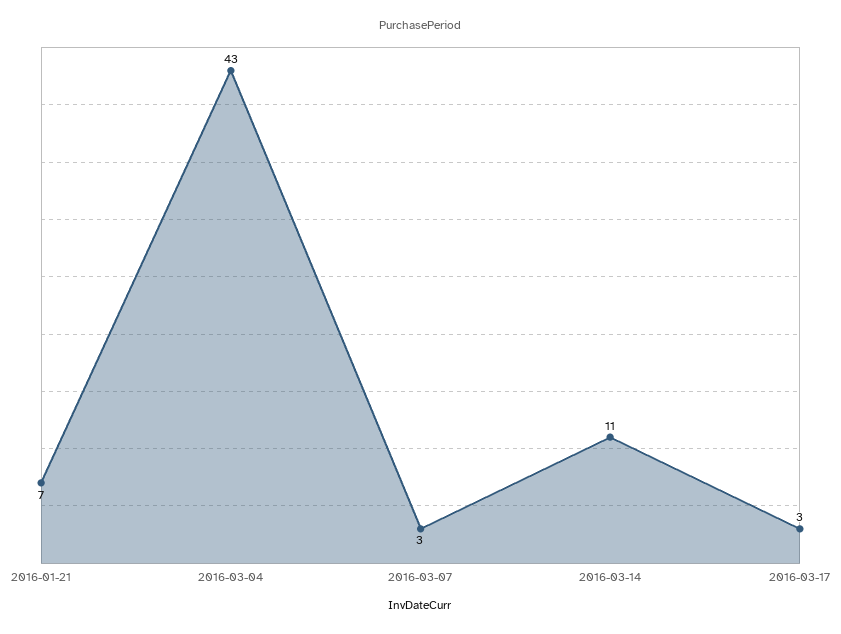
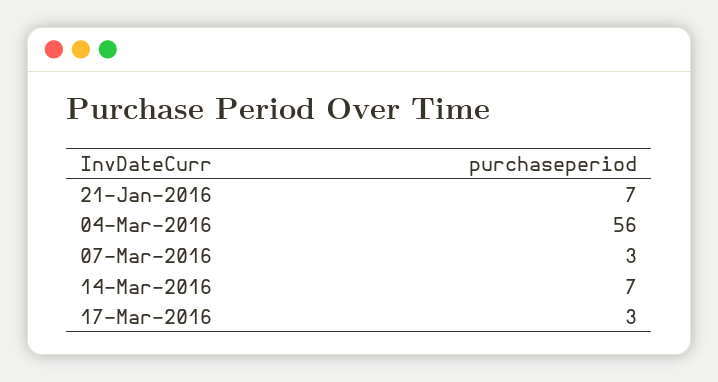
  {
    "2016-01-21": 7,
-   "2016-03-04": 43,
+   "2016-03-04": 56,
    "2016-03-07": 3,
-   "2016-03-14": 11,
+   "2016-03-14": 7,
    "2016-03-17": 3
  }

